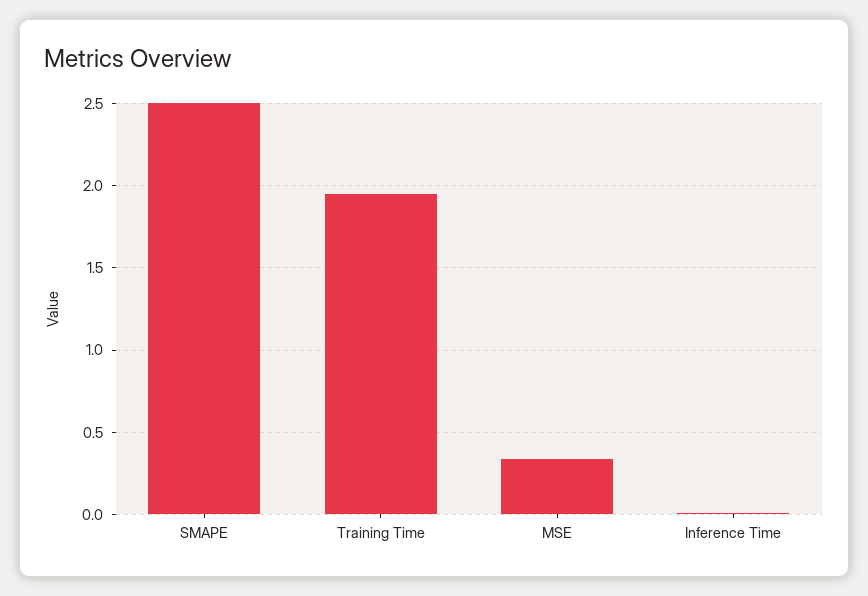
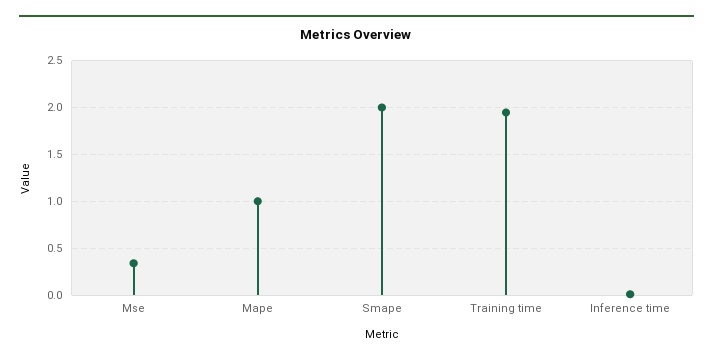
  {
-   "SMAPE": 2.5,
+   "SMAPE": 2,
    "Training Time": 1.95,
    "MSE": 0.35,
-   "Inference Time": 0
+   "Inference Time": 0,
+   "Mape": 1
  }

